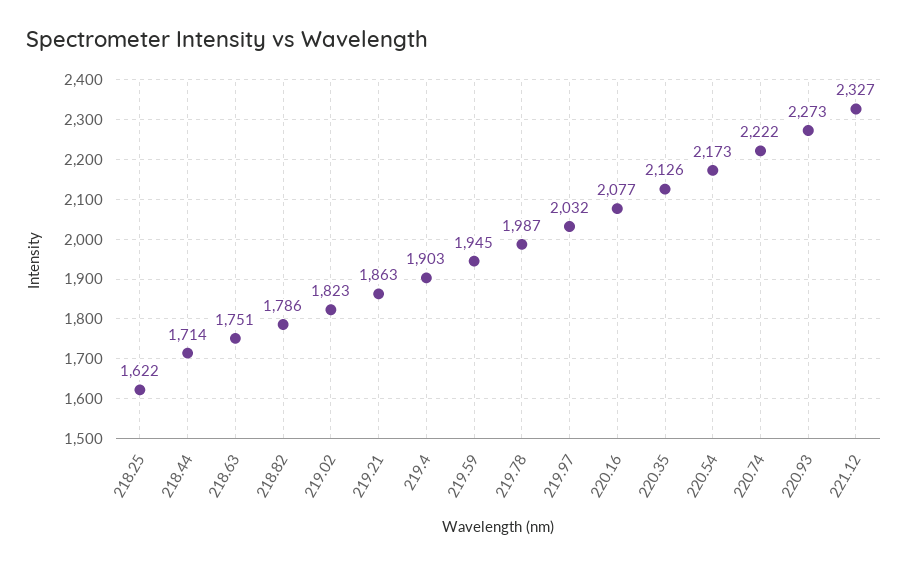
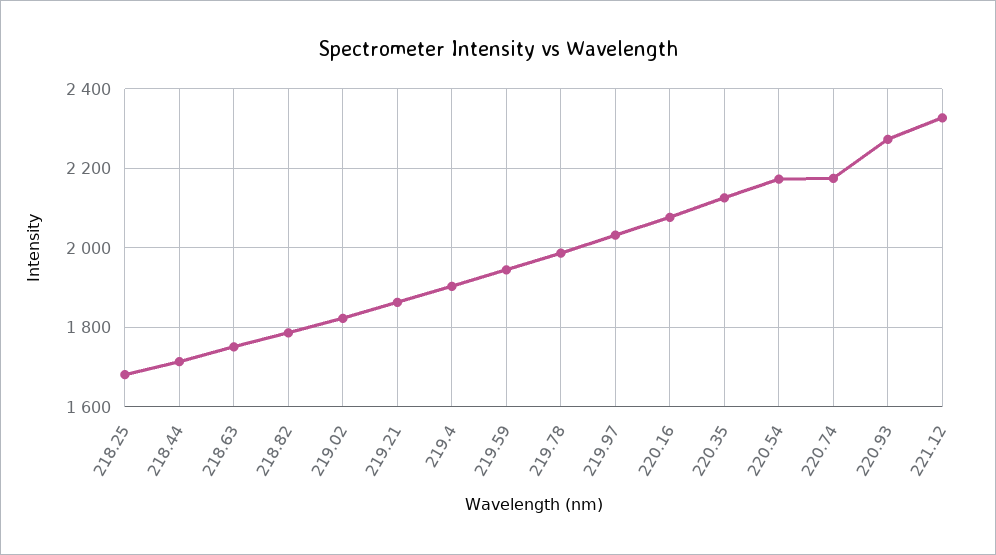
  {
-   "218.25": 1622,
+   "218.25": 1680,
    "218.44": 1714,
    "218.63": 1751,
    "218.82": 1786,
    "219.02": 1823,
    "219.21": 1863,
    "219.4": 1903,
    "219.59": 1945,
    "219.78": 1987,
    "219.97": 2032,
    "220.16": 2077,
    "220.35": 2126,
    "220.54": 2173,
-   "220.74": 2222,
+   "220.74": 2180,
    "220.93": 2273,
    "221.12": 2327
  }

